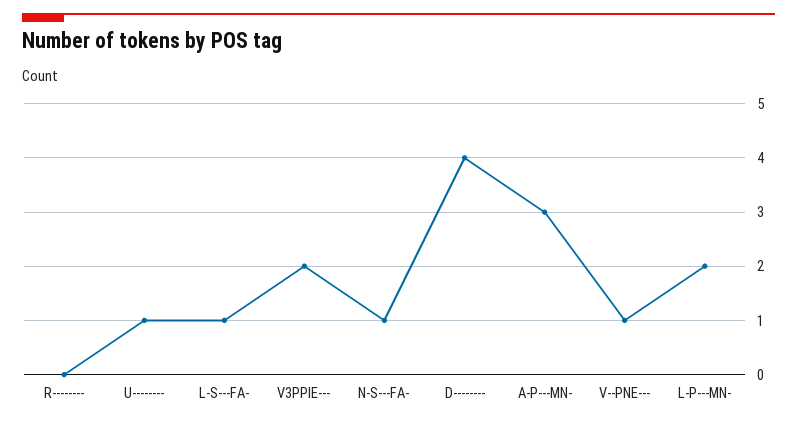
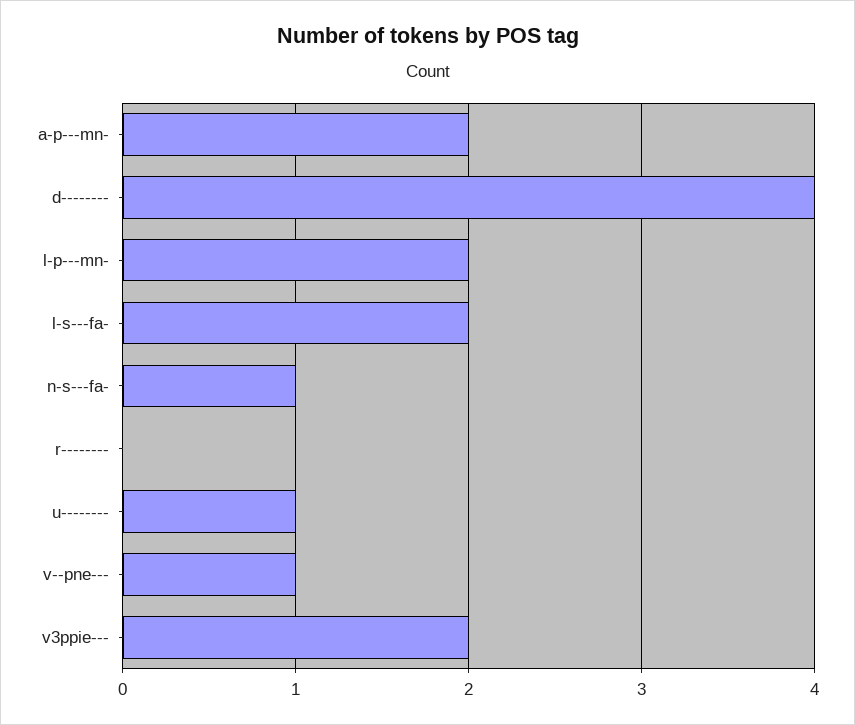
  {
    "R--------": 0,
    "U--------": 1,
-   "L-S---FA-": 1,
+   "L-S---FA-": 2,
    "V3PPIE---": 2,
    "N-S---FA-": 1,
    "D--------": 4,
-   "A-P---MN-": 3,
+   "A-P---MN-": 2,
    "V--PNE---": 1,
    "L-P---MN-": 2
  }

